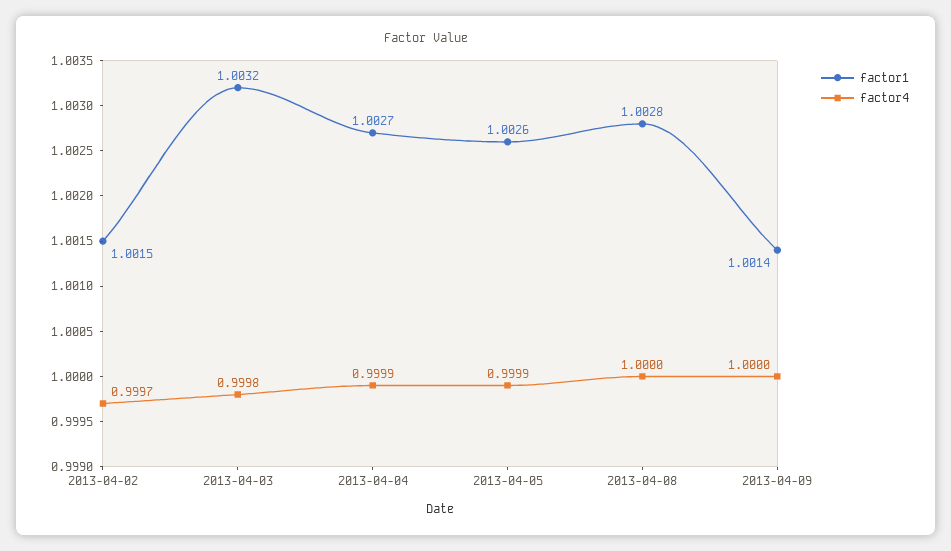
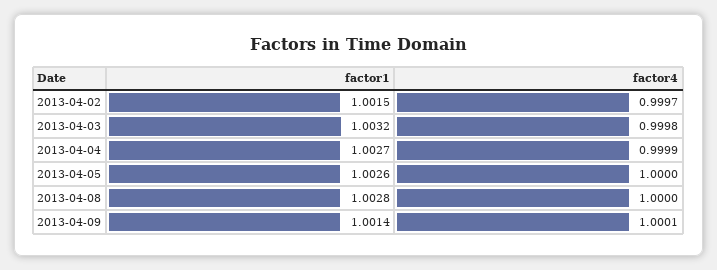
  {
    "factor1": {
      "2013-04-02": 1.0015,
      "2013-04-03": 1.0032,
      "2013-04-04": 1.0027,
      "2013-04-05": 1.0026,
      "2013-04-08": 1.0028,
      "2013-04-09": 1.0014
    },
    "factor4": {
      "2013-04-02": 0.9997,
      "2013-04-03": 0.9998,
      "2013-04-04": 0.9999,
-     "2013-04-05": 0.9999,
+     "2013-04-05": 1,
      "2013-04-08": 1,
-     "2013-04-09": 1
+     "2013-04-09": 1.0001
    }
  }

